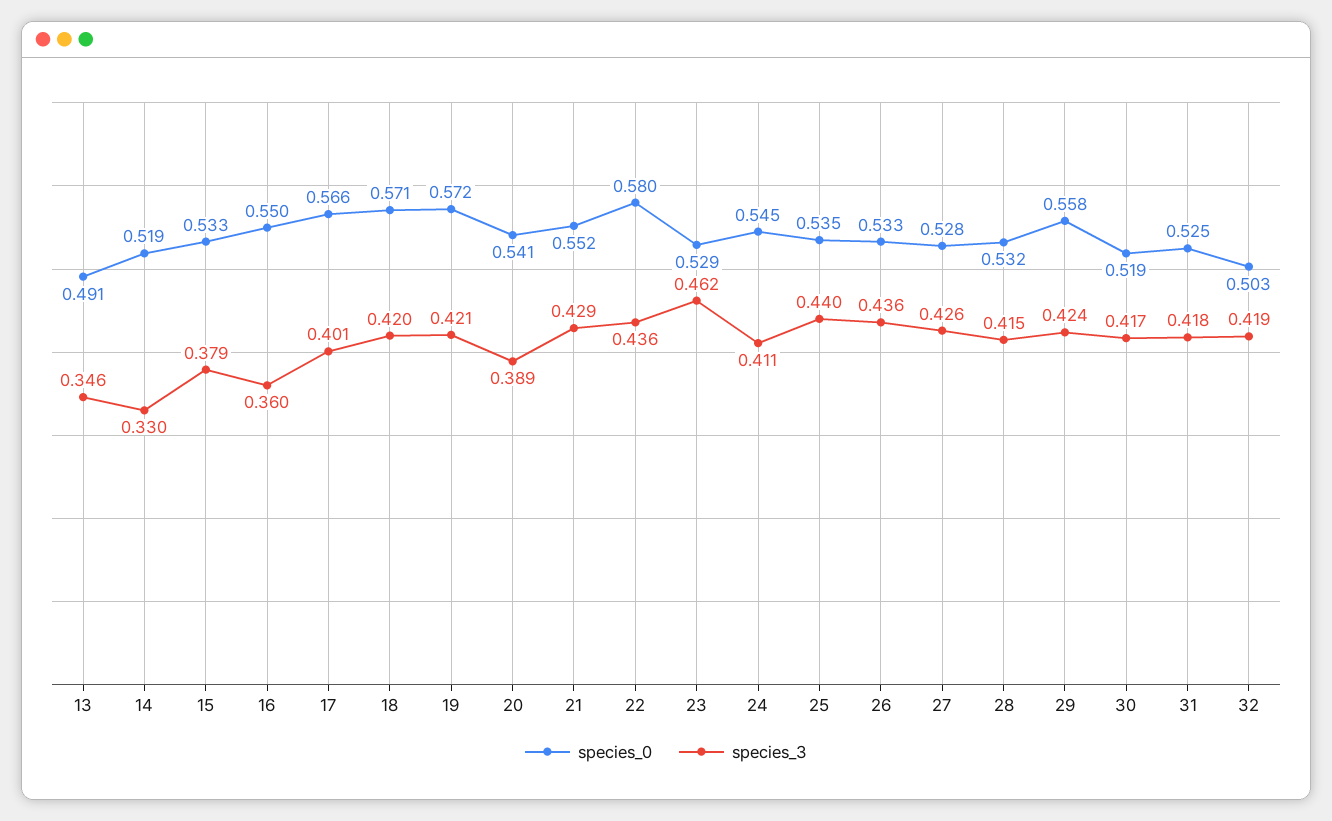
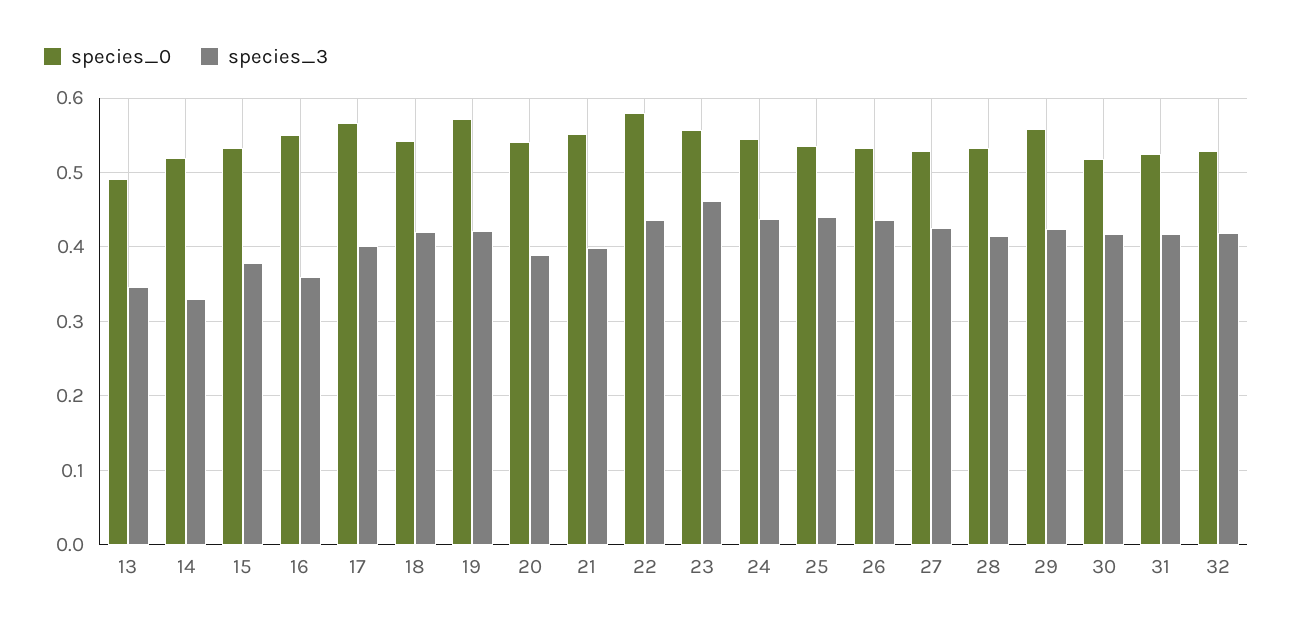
  {
    "species_0": {
      "13": 0.491,
      "14": 0.519,
      "15": 0.533,
      "16": 0.55,
      "17": 0.566,
-     "18": 0.571,
+     "18": 0.54,
      "19": 0.572,
      "20": 0.541,
      "21": 0.552,
      "22": 0.58,
-     "23": 0.529,
+     "23": 0.56,
      "24": 0.545,
      "25": 0.535,
      "26": 0.533,
      "27": 0.528,
      "28": 0.532,
      "29": 0.558,
      "30": 0.519,
      "31": 0.525,
-     "32": 0.503
+     "32": 0.53
    },
    "species_3": {
      "13": 0.346,
      "14": 0.33,
      "15": 0.379,
      "16": 0.36,
      "17": 0.401,
      "18": 0.42,
      "19": 0.421,
      "20": 0.389,
-     "21": 0.429,
+     "21": 0.4,
      "22": 0.436,
      "23": 0.462,
-     "24": 0.411,
+     "24": 0.44,
      "25": 0.44,
      "26": 0.436,
      "27": 0.426,
      "28": 0.415,
      "29": 0.424,
      "30": 0.417,
      "31": 0.418,
      "32": 0.419
    }
  }

